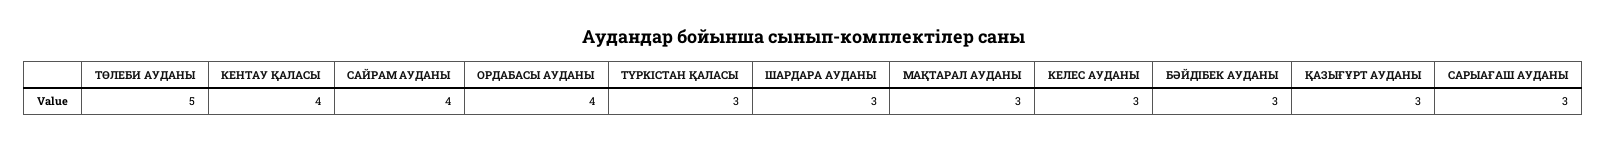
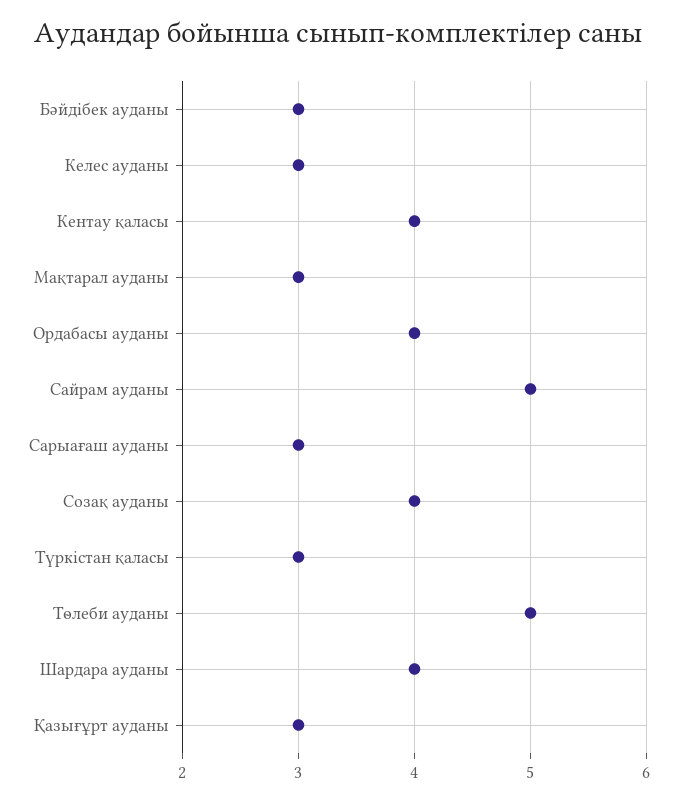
  {
    "ТӨЛЕБИ АУДАНЫ": 5,
    "КЕНТАУ ҚАЛАСЫ": 4,
-   "САЙРАМ АУДАНЫ": 4,
+   "САЙРАМ АУДАНЫ": 5,
    "ОРДАБАСЫ АУДАНЫ": 4,
    "ТҮРКІСТАН ҚАЛАСЫ": 3,
-   "ШАРДАРА АУДАНЫ": 3,
+   "ШАРДАРА АУДАНЫ": 4,
    "МАҚТАРАЛ АУДАНЫ": 3,
    "КЕЛЕС АУДАНЫ": 3,
    "БӘЙДІБЕК АУДАНЫ": 3,
    "ҚАЗЫҒҰРТ АУДАНЫ": 3,
-   "САРЫАҒАШ АУДАНЫ": 3
+   "САРЫАҒАШ АУДАНЫ": 3,
+   "Созақ ауданы": 4
  }

